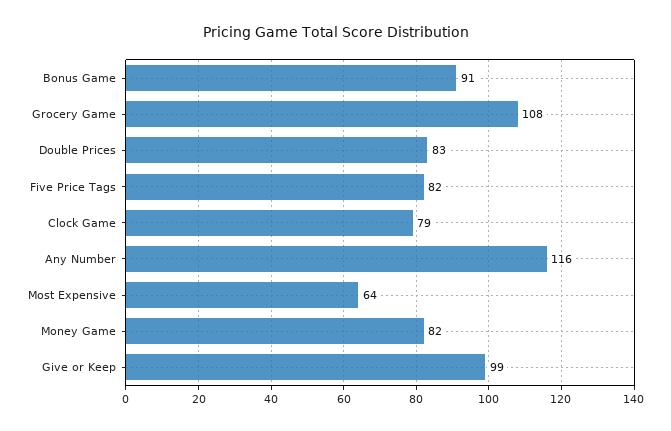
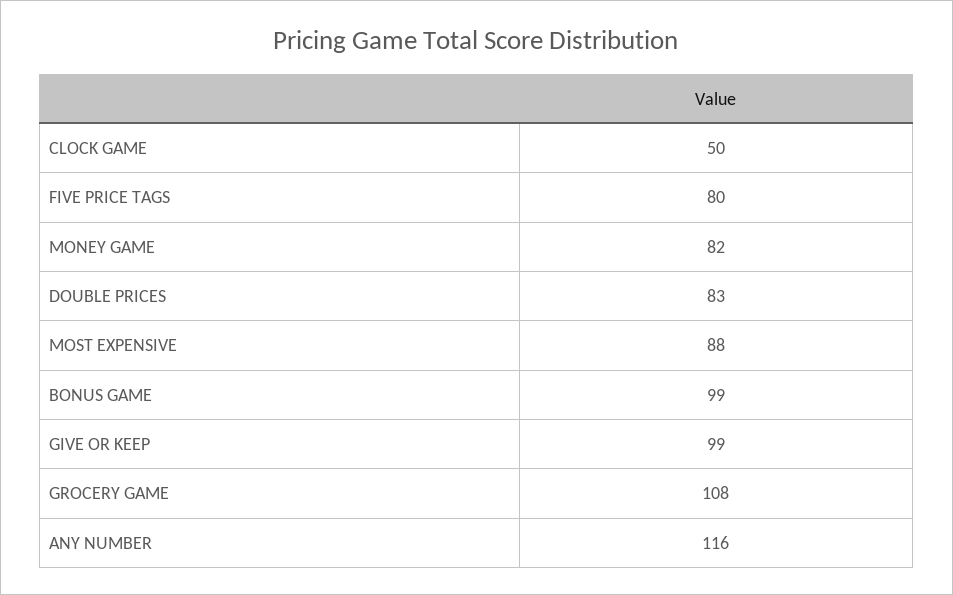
  {
-   "Bonus Game": 91,
+   "Bonus Game": 99,
    "Grocery Game": 108,
    "Double Prices": 83,
-   "Five Price Tags": 82,
+   "Five Price Tags": 80,
-   "Clock Game": 79,
+   "Clock Game": 50,
    "Any Number": 116,
-   "Most Expensive": 64,
+   "Most Expensive": 88,
    "Money Game": 82,
    "Give or Keep": 99
  }

